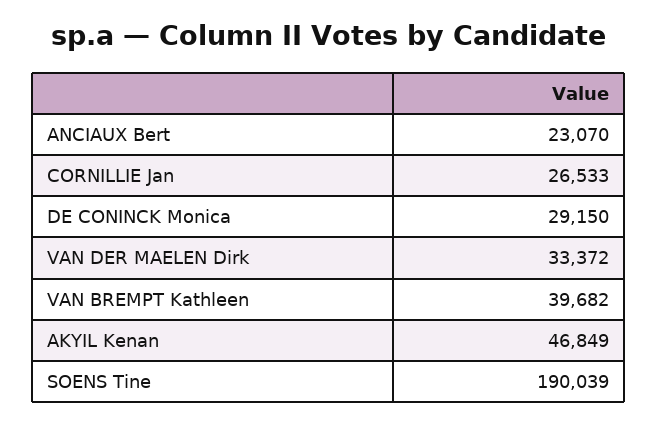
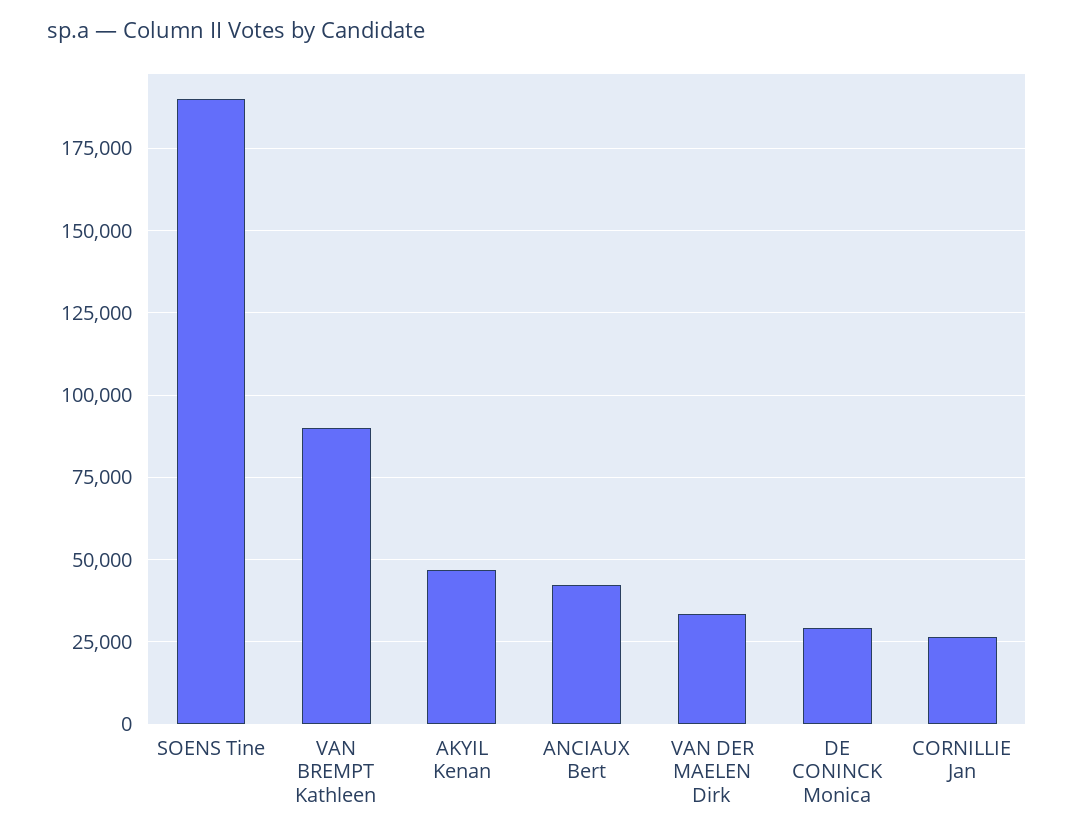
  {
-   "ANCIAUX Bert": 23070,
+   "ANCIAUX Bert": 42500,
    "CORNILLIE Jan": 26533,
    "DE CONINCK Monica": 29150,
    "VAN DER MAELEN Dirk": 33372,
-   "VAN BREMPT Kathleen": 39682,
+   "VAN BREMPT Kathleen": 90000,
    "AKYIL Kenan": 46849,
    "SOENS Tine": 190039
  }

